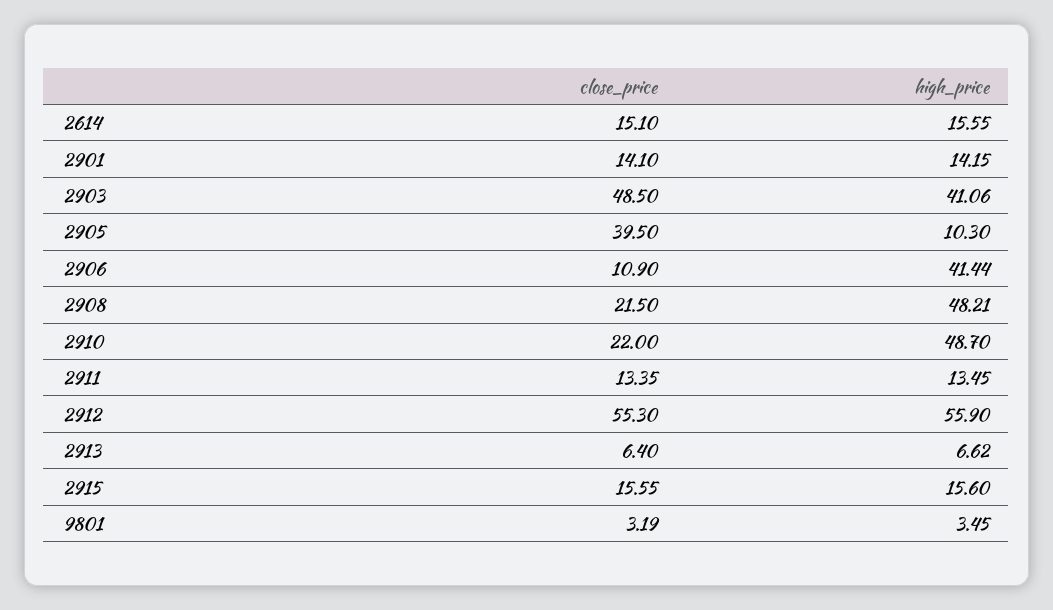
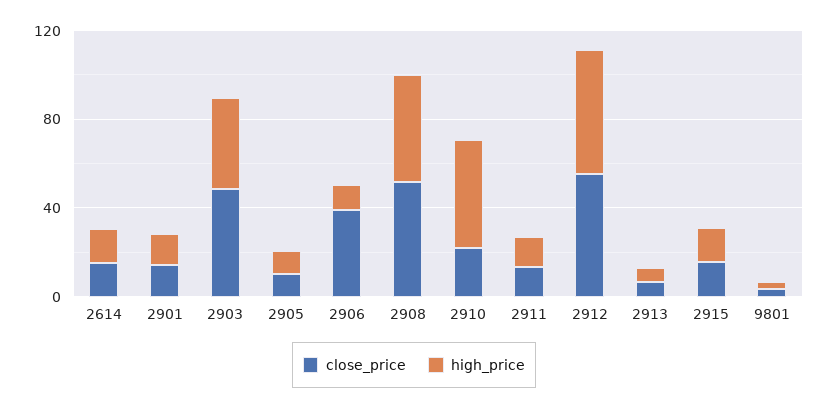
  {
    "close_price": {
      "2614": 15.1,
      "2901": 14.1,
      "2903": 48.5,
-     "2905": 39.5,
+     "2905": 10,
-     "2906": 10.9,
+     "2906": 40,
-     "2908": 21.5,
+     "2908": 50,
      "2910": 22,
      "2911": 13.35,
      "2912": 55.3,
      "2913": 6.4,
      "2915": 15.55,
      "9801": 3.19
    },
    "high_price": {
      "2614": 15.55,
      "2901": 14.15,
      "2903": 41.06,
      "2905": 10.3,
-     "2906": 41.44,
+     "2906": 10,
      "2908": 48.21,
      "2910": 48.7,
      "2911": 13.45,
      "2912": 55.9,
      "2913": 6.62,
      "2915": 15.6,
      "9801": 3.45
    }
  }

